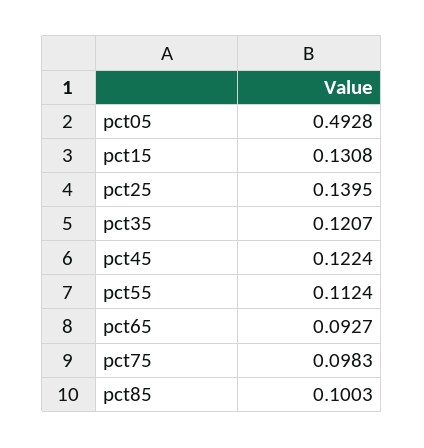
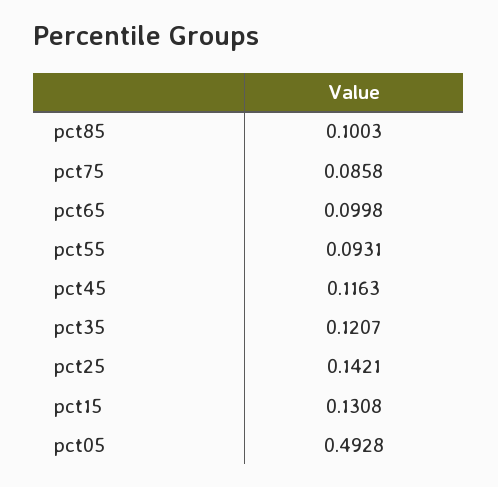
  {
    "pct05": 0.4928,
    "pct15": 0.1308,
-   "pct25": 0.1395,
+   "pct25": 0.1421,
    "pct35": 0.1207,
-   "pct45": 0.1224,
+   "pct45": 0.1163,
-   "pct55": 0.1124,
+   "pct55": 0.0931,
-   "pct65": 0.0927,
+   "pct65": 0.0998,
-   "pct75": 0.0983,
+   "pct75": 0.0858,
    "pct85": 0.1003
  }

